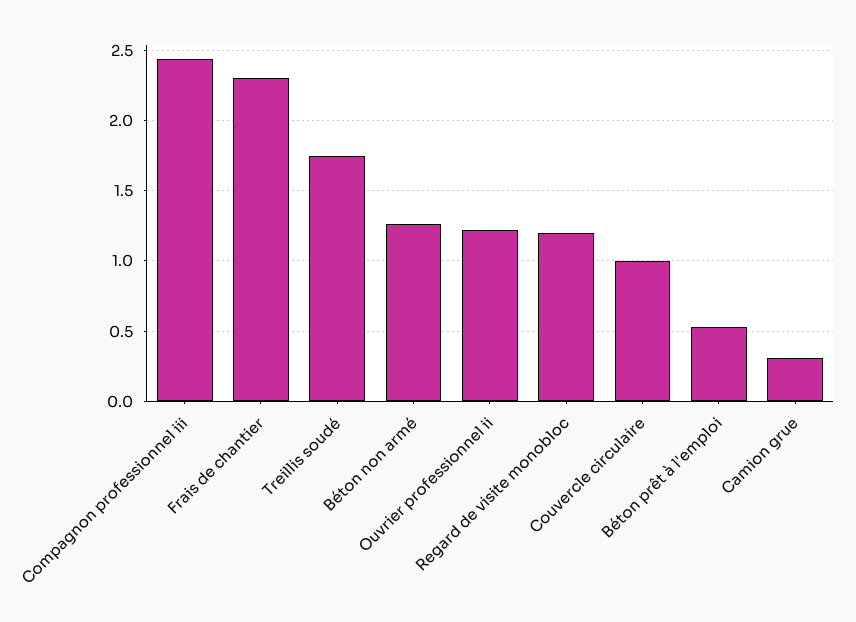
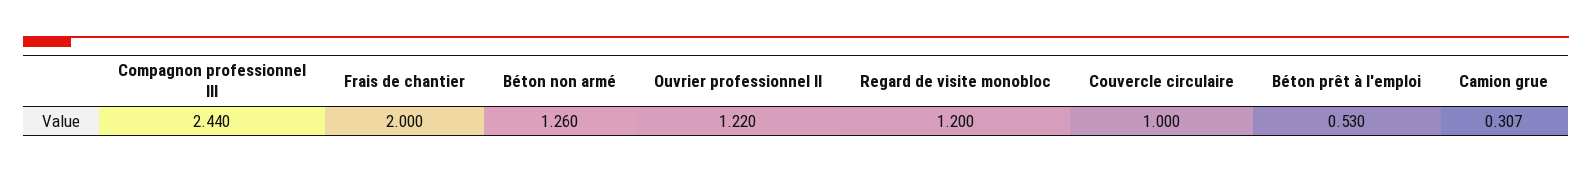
  {
    "Compagnon professionnel iii": 2.44,
-   "Frais de chantier": 2.3,
+   "Frais de chantier": 2,
-   "Treillis soudé": 1.75,
    "Béton non armé": 1.26,
    "Ouvrier professionnel ii": 1.22,
    "Regard de visite monobloc": 1.2,
    "Couvercle circulaire": 1,
    "Béton prêt à l'emploi": 0.53,
    "Camion grue": 0.307
  }

